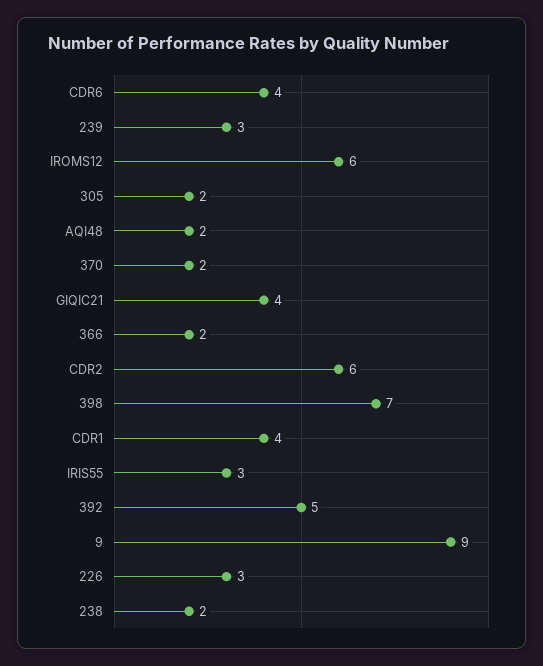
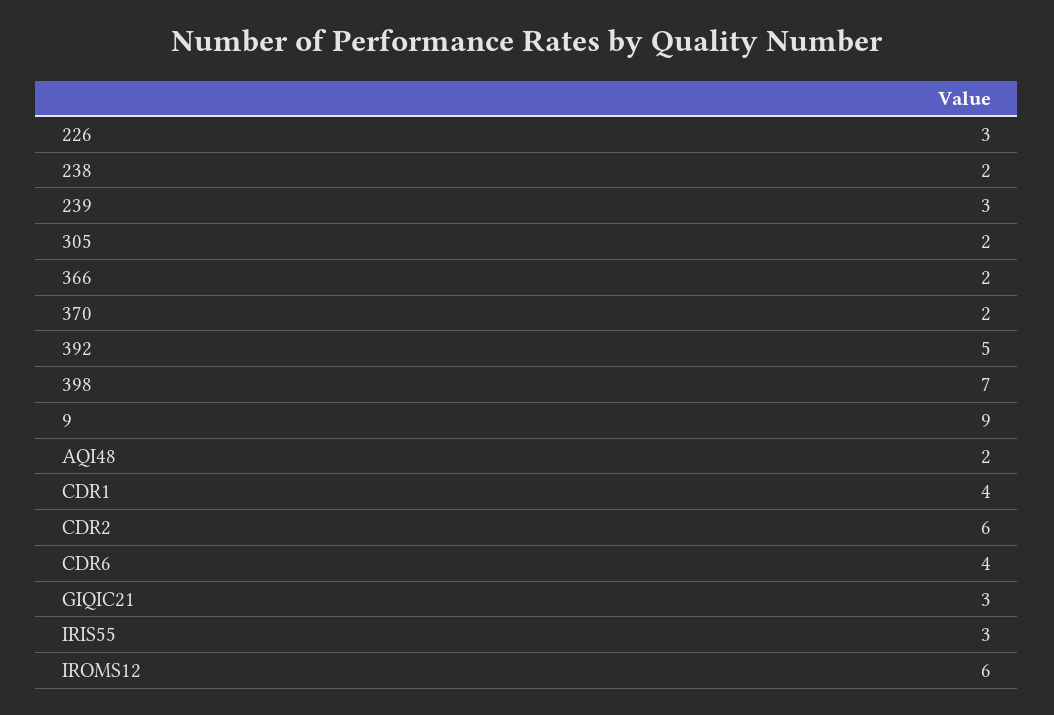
  {
    "CDR6": 4,
    "239": 3,
    "IROMS12": 6,
    "305": 2,
    "AQI48": 2,
    "370": 2,
-   "GIQIC21": 4,
+   "GIQIC21": 3,
    "366": 2,
    "CDR2": 6,
    "398": 7,
    "CDR1": 4,
    "IRIS55": 3,
    "392": 5,
    "9": 9,
    "226": 3,
    "238": 2
  }

